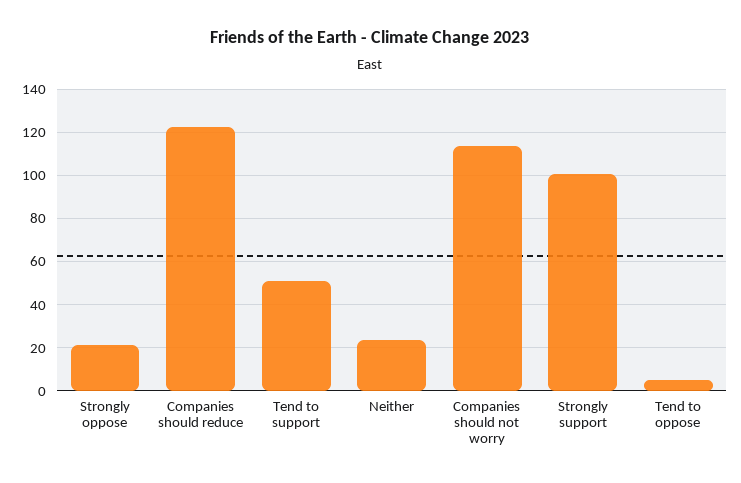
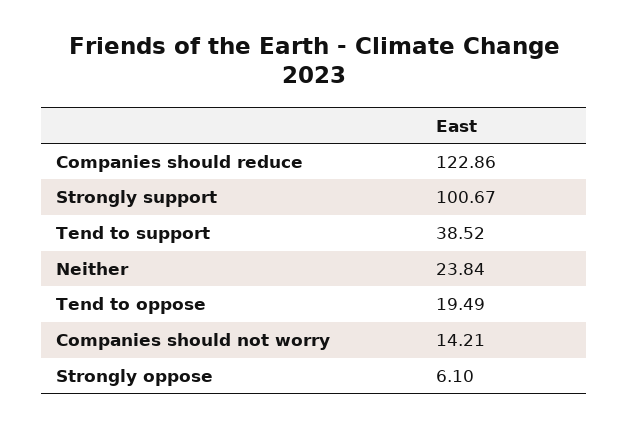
  {
-   "Strongly oppose": 20,
+   "Strongly oppose": 6.1,
    "Companies should reduce": 122.86,
-   "Tend to support": 50,
+   "Tend to support": 38.52,
    "Neither": 23.84,
-   "Companies should not worry": 115,
+   "Companies should not worry": 14.21,
    "Strongly support": 100.67,
-   "Tend to oppose": 5
+   "Tend to oppose": 19.49
  }

